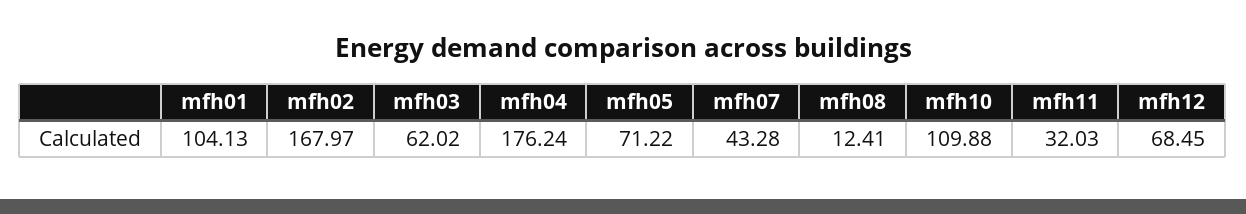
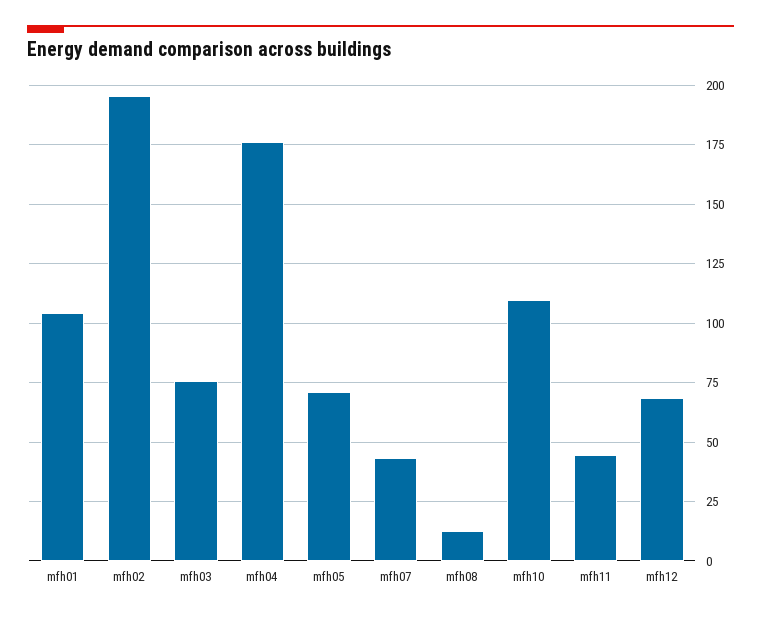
  {
    "mfh01": 104.13,
-   "mfh02": 167.97,
+   "mfh02": 195,
-   "mfh03": 62.02,
+   "mfh03": 75,
    "mfh04": 176.24,
    "mfh05": 71.22,
    "mfh07": 43.28,
    "mfh08": 12.41,
    "mfh10": 109.88,
-   "mfh11": 32.03,
+   "mfh11": 45,
    "mfh12": 68.45
  }

